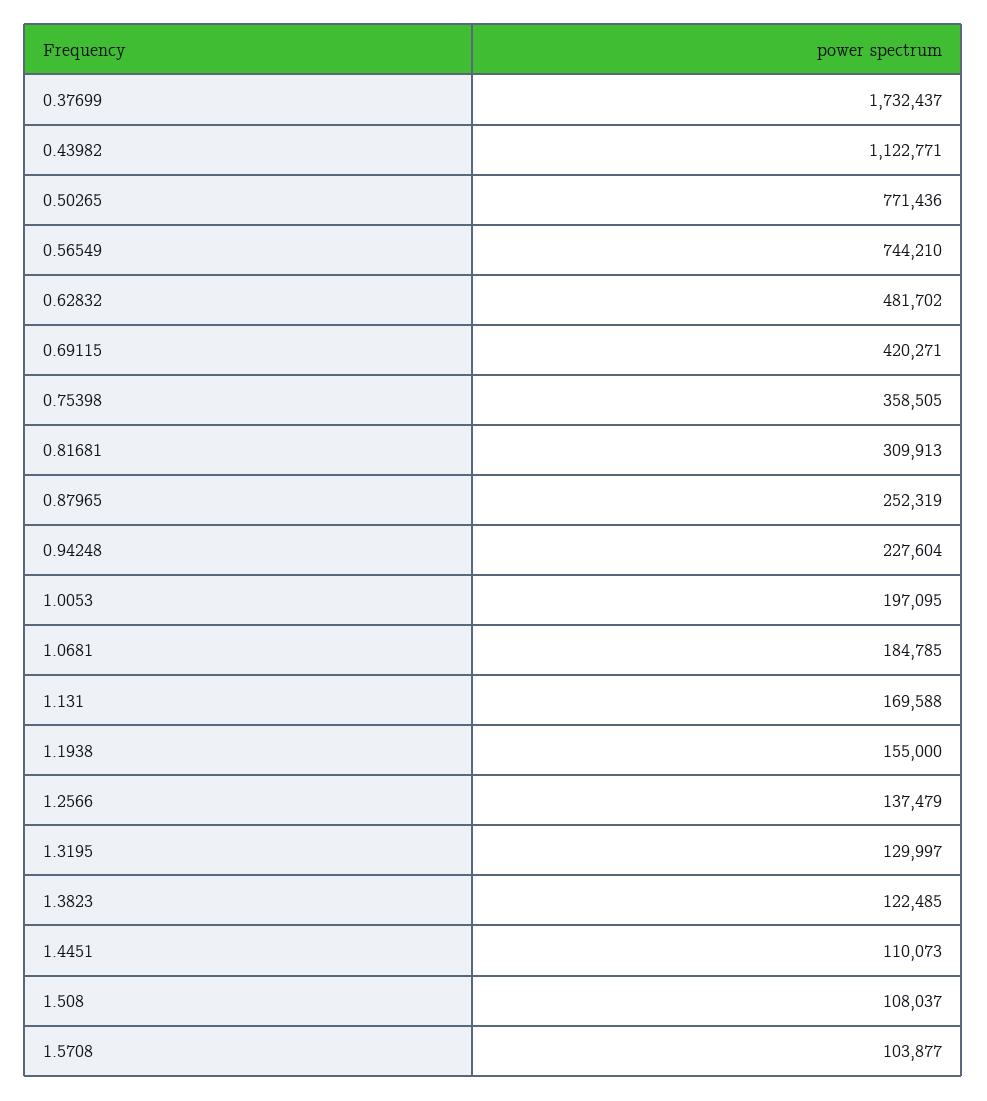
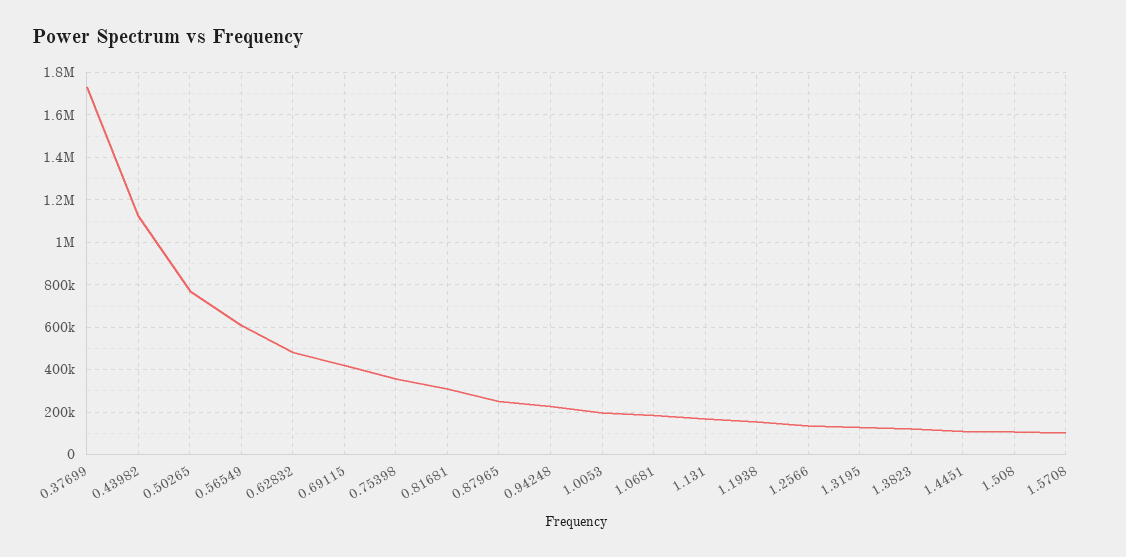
  {
    "0.37699": 1732437,
    "0.43982": 1122771,
    "0.50265": 771436,
-   "0.56549": 744210,
+   "0.56549": 600000,
    "0.62832": 481702,
    "0.69115": 420271,
    "0.75398": 358505,
    "0.81681": 309913,
    "0.87965": 252319,
    "0.94248": 227604,
    "1.0053": 197095,
    "1.0681": 184785,
    "1.131": 169588,
    "1.1938": 155000,
    "1.2566": 137479,
    "1.3195": 129997,
    "1.3823": 122485,
    "1.4451": 110073,
    "1.508": 108037,
    "1.5708": 103877
  }

